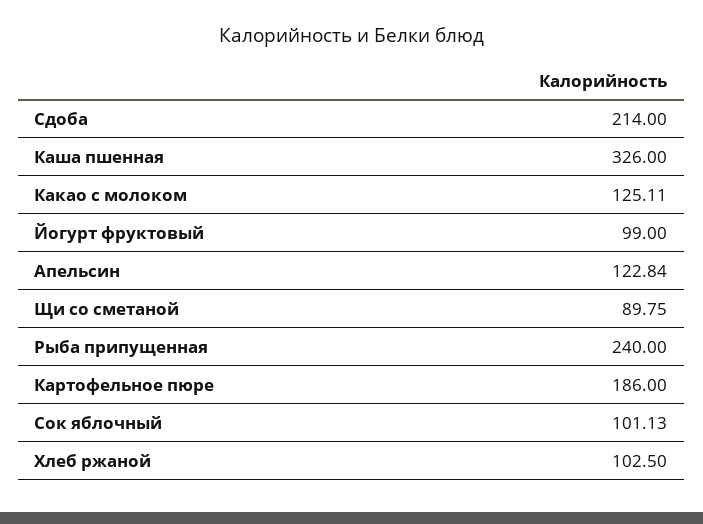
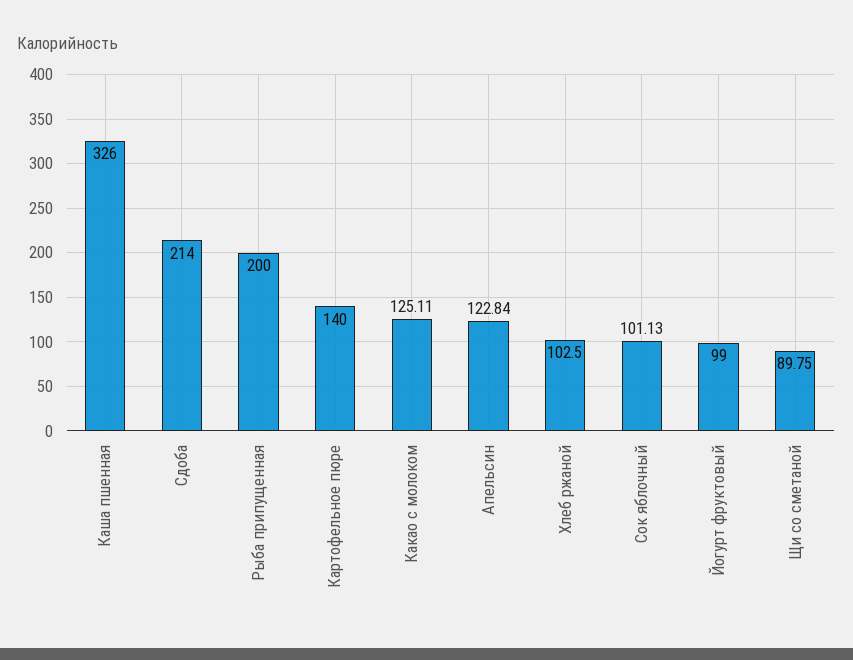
  {
    "Сдоба": 214,
    "Каша пшенная": 326,
    "Какао с молоком": 125.11,
    "Йогурт фруктовый": 99,
    "Апельсин": 122.84,
    "Щи со сметаной": 89.75,
-   "Рыба припущенная": 240,
+   "Рыба припущенная": 200,
-   "Картофельное пюре": 186,
+   "Картофельное пюре": 140,
    "Сок яблочный": 101.13,
    "Хлеб ржаной": 102.5
  }

